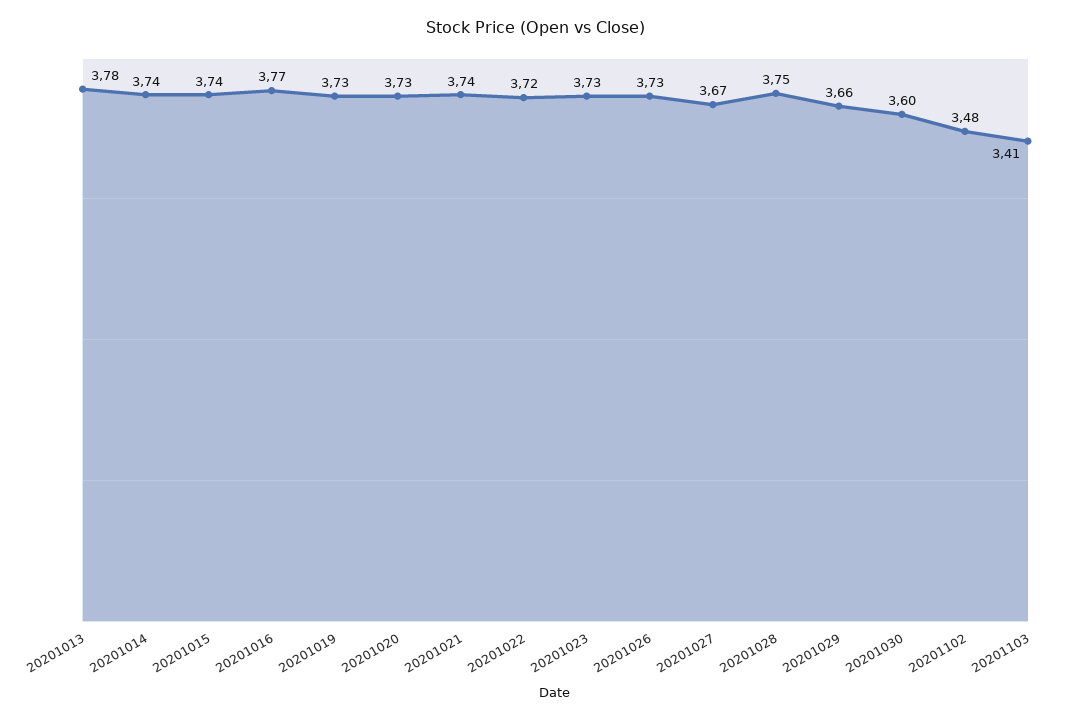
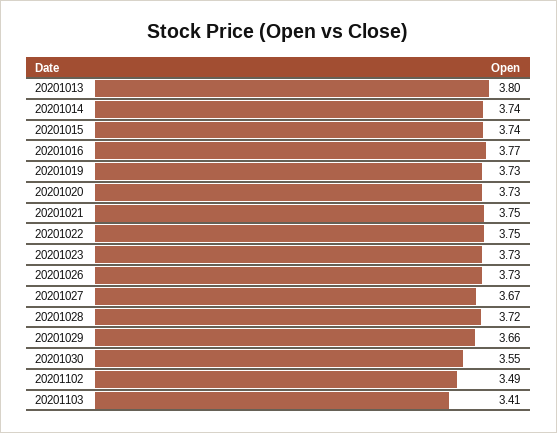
  {
-   "20201013": 3.78,
+   "20201013": 3.8,
    "20201014": 3.74,
    "20201015": 3.74,
    "20201016": 3.77,
    "20201019": 3.73,
    "20201020": 3.73,
-   "20201021": 3.74,
+   "20201021": 3.75,
-   "20201022": 3.72,
+   "20201022": 3.75,
    "20201023": 3.73,
    "20201026": 3.73,
    "20201027": 3.67,
-   "20201028": 3.75,
+   "20201028": 3.72,
    "20201029": 3.66,
-   "20201030": 3.6,
+   "20201030": 3.55,
-   "20201102": 3.48,
+   "20201102": 3.49,
    "20201103": 3.41
  }

